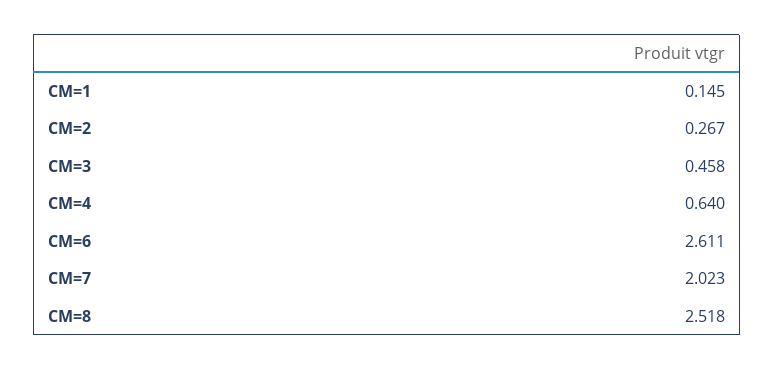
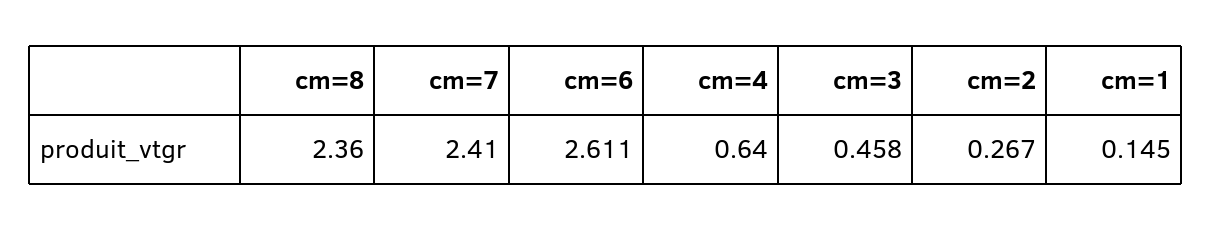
  {
    "CM=1": 0.145,
    "CM=2": 0.267,
    "CM=3": 0.458,
    "CM=4": 0.64,
    "CM=6": 2.611,
-   "CM=7": 2.023,
+   "CM=7": 2.41,
-   "CM=8": 2.518
+   "CM=8": 2.36
  }

